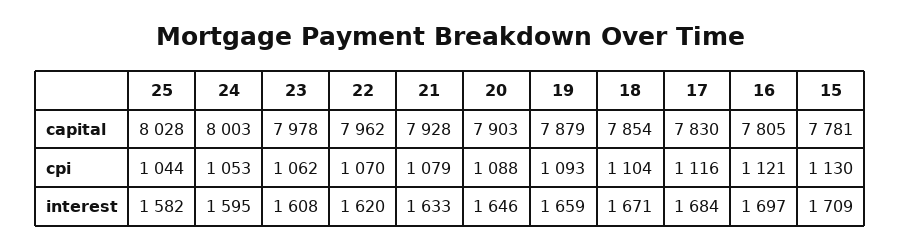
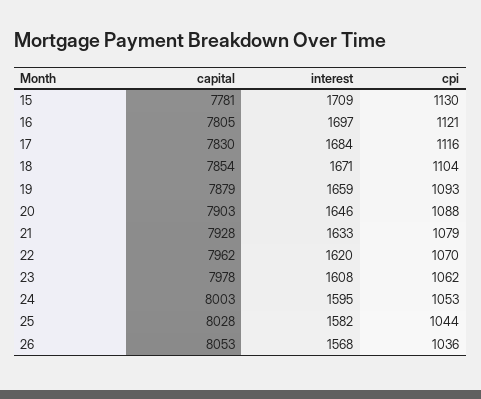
  {
    "25": {
      "capital": 8028,
      "cpi": 1044,
      "interest": 1582
    },
    "24": {
      "capital": 8003,
      "cpi": 1053,
      "interest": 1595
    },
    "23": {
      "capital": 7978,
      "cpi": 1062,
      "interest": 1608
    },
    "22": {
      "capital": 7962,
      "cpi": 1070,
      "interest": 1620
    },
    "21": {
      "capital": 7928,
      "cpi": 1079,
      "interest": 1633
    },
    "20": {
      "capital": 7903,
      "cpi": 1088,
      "interest": 1646
    },
    "19": {
      "capital": 7879,
      "cpi": 1093,
      "interest": 1659
    },
    "18": {
      "capital": 7854,
      "cpi": 1104,
      "interest": 1671
    },
    "17": {
      "capital": 7830,
      "cpi": 1116,
      "interest": 1684
    },
    "16": {
      "capital": 7805,
      "cpi": 1121,
      "interest": 1697
    },
    "15": {
      "capital": 7781,
      "cpi": 1130,
      "interest": 1709
-   }
+   },
+   "26": {
+     "capital": 8053,
+     "interest": 1568,
+     "cpi": 1036
+   }
  }

